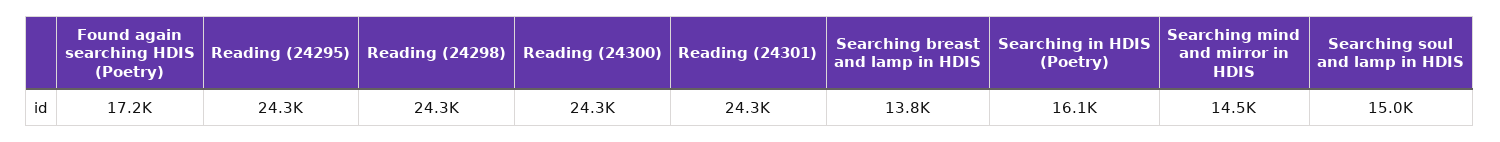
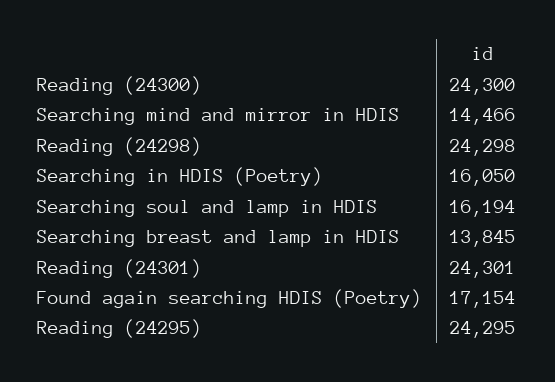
  {
    "Found again searching HDIS (Poetry)": 17154,
    "Reading (24295)": 24295,
    "Reading (24298)": 24298,
    "Reading (24300)": 24300,
    "Reading (24301)": 24301,
    "Searching breast and lamp in HDIS": 13845,
    "Searching in HDIS (Poetry)": 16050,
    "Searching mind and mirror in HDIS": 14466,
-   "Searching soul and lamp in HDIS": 15000
+   "Searching soul and lamp in HDIS": 16194
  }

